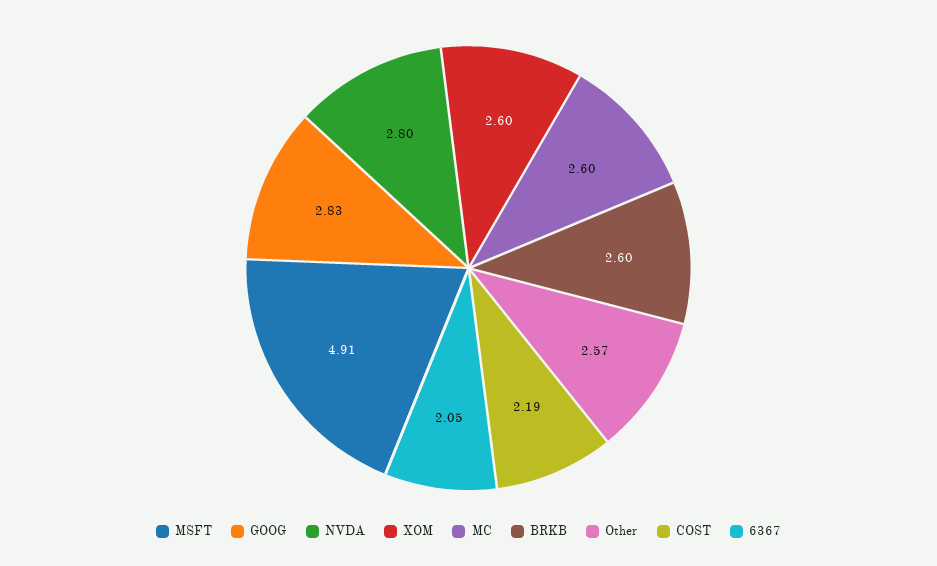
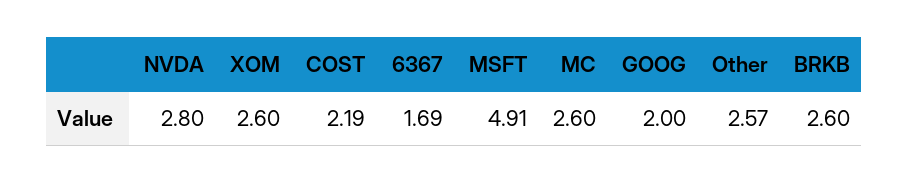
  {
    "MSFT": 4.91,
-   "GOOG": 2.83,
+   "GOOG": 2,
    "NVDA": 2.8,
    "XOM": 2.6,
    "MC": 2.6,
    "BRKB": 2.6,
    "Other": 2.57,
    "COST": 2.19,
-   "6367": 2.05
+   "6367": 1.69
  }

